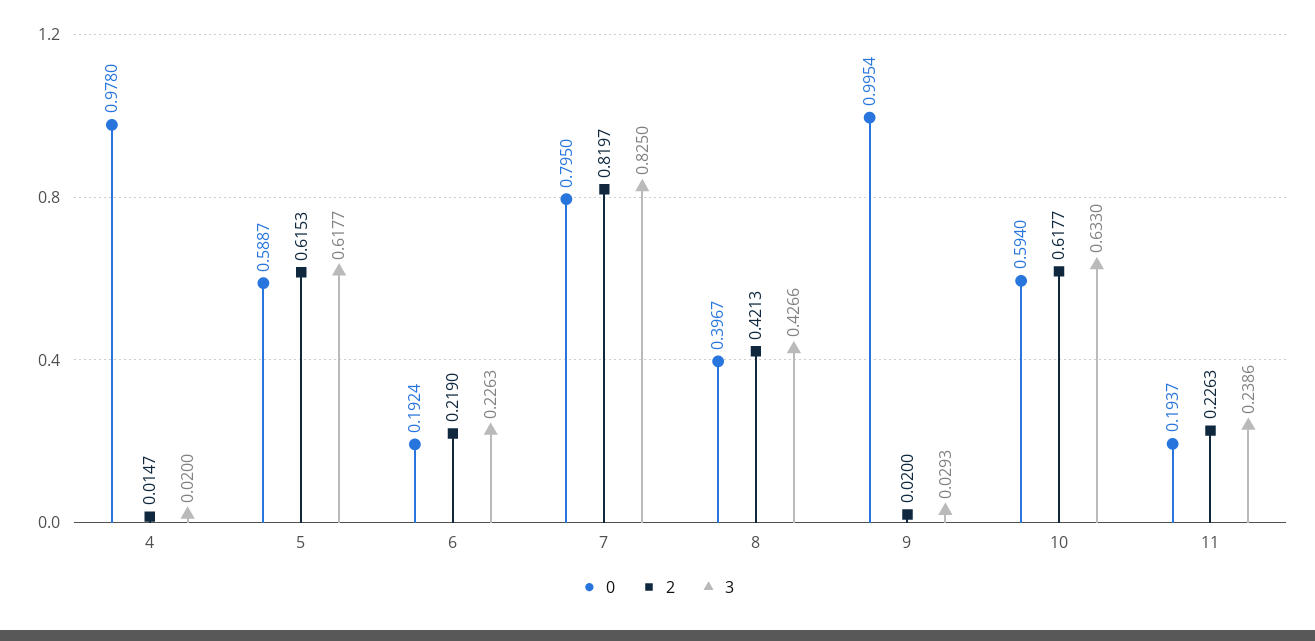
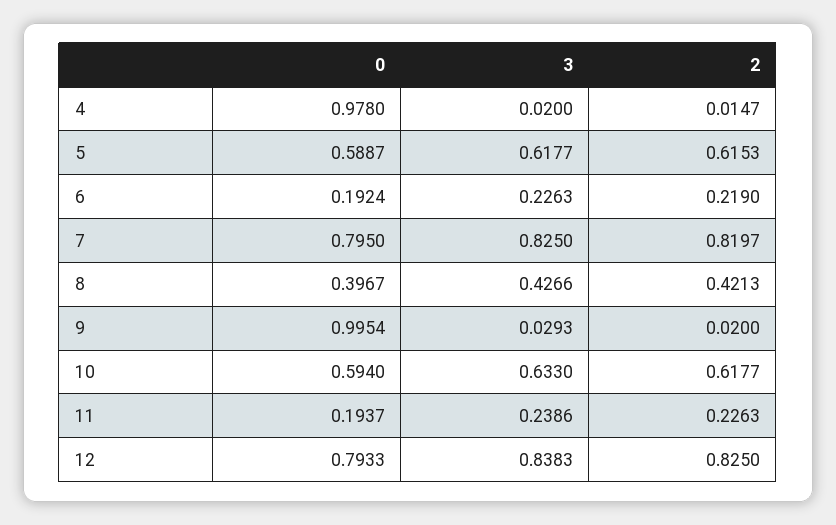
  {
    "0": {
      "4": 0.978,
      "5": 0.5887,
      "6": 0.1924,
      "7": 0.795,
      "8": 0.3967,
      "9": 0.9954,
      "10": 0.594,
-     "11": 0.1937
+     "11": 0.1937,
+     "12": 0.7933
    },
    "2": {
      "4": 0.0147,
      "5": 0.6153,
      "6": 0.219,
      "7": 0.8197,
      "8": 0.4213,
      "9": 0.02,
      "10": 0.6177,
-     "11": 0.2263
+     "11": 0.2263,
+     "12": 0.825
    },
    "3": {
      "4": 0.02,
      "5": 0.6177,
      "6": 0.2263,
      "7": 0.825,
      "8": 0.4266,
      "9": 0.0293,
      "10": 0.633,
-     "11": 0.2386
+     "11": 0.2386,
+     "12": 0.8383
    }
  }

